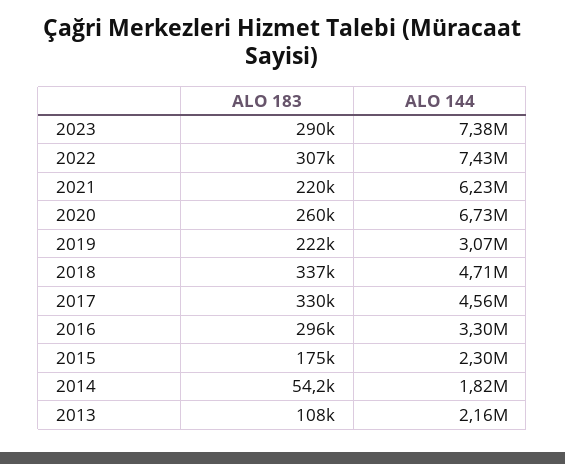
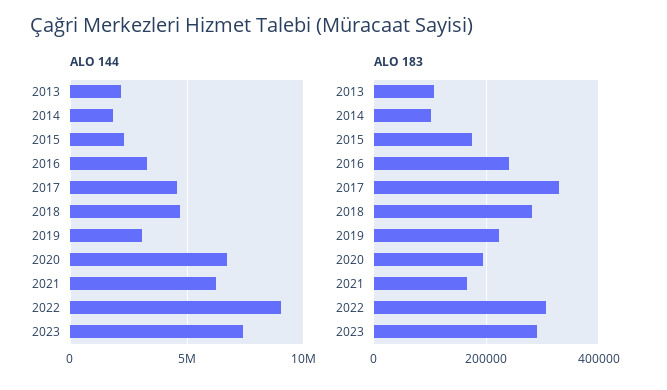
  {
    "ALO 183": {
      "2023": 290000,
      "2022": 307000,
-     "2021": 220000,
+     "2021": 160000,
-     "2020": 260000,
+     "2020": 200000,
      "2019": 222000,
-     "2018": 337000,
+     "2018": 280000,
      "2017": 330000,
-     "2016": 296000,
+     "2016": 240000,
      "2015": 175000,
-     "2014": 54200,
+     "2014": 100000,
      "2013": 108000
    },
    "ALO 144": {
      "2023": 7380000,
-     "2022": 7430000,
+     "2022": 9000000,
      "2021": 6230000,
      "2020": 6730000,
      "2019": 3070000,
      "2018": 4710000,
      "2017": 4560000,
      "2016": 3300000,
      "2015": 2300000,
      "2014": 1820000,
      "2013": 2160000
    }
  }

